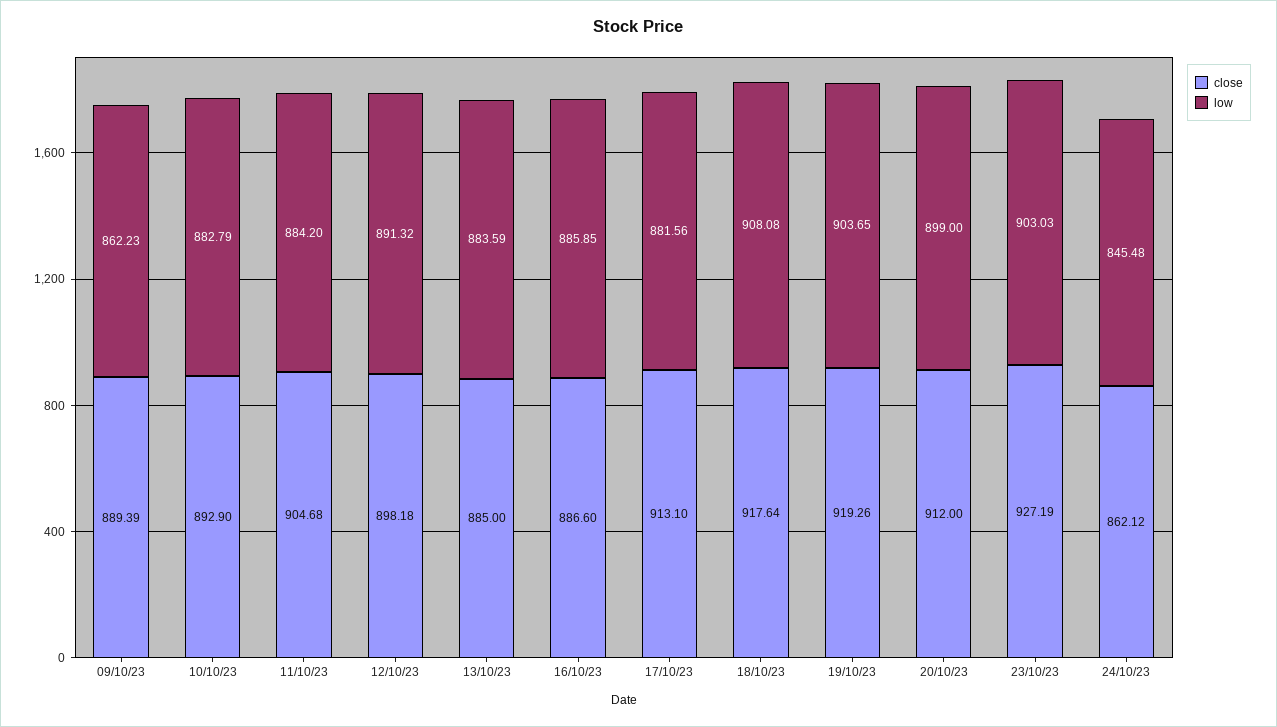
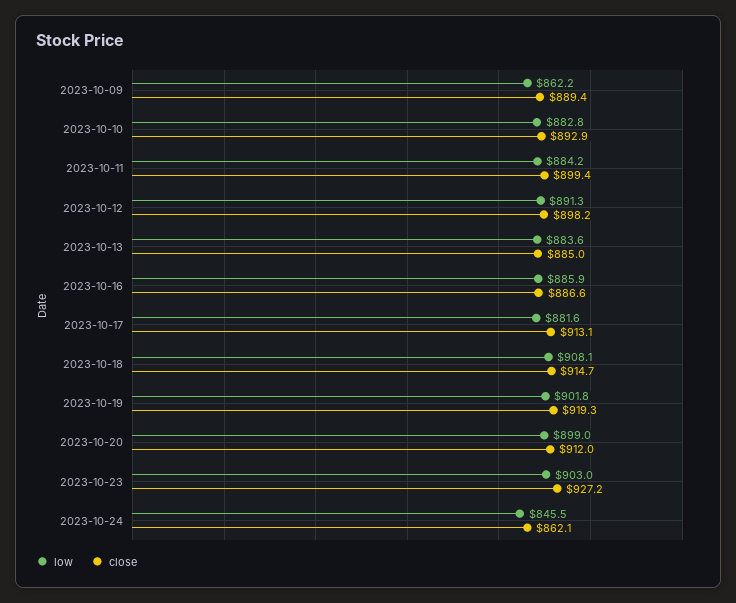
  {
    "close": {
      "09/10/23": 889.39,
      "10/10/23": 892.9,
-     "11/10/23": 904.68,
+     "11/10/23": 899.4,
      "12/10/23": 898.18,
      "13/10/23": 885,
      "16/10/23": 886.6,
      "17/10/23": 913.1,
-     "18/10/23": 917.64,
+     "18/10/23": 914.7,
      "19/10/23": 919.26,
      "20/10/23": 912,
      "23/10/23": 927.19,
      "24/10/23": 862.12
    },
    "low": {
      "09/10/23": 862.23,
      "10/10/23": 882.79,
      "11/10/23": 884.2,
      "12/10/23": 891.32,
      "13/10/23": 883.59,
      "16/10/23": 885.85,
      "17/10/23": 881.56,
      "18/10/23": 908.08,
-     "19/10/23": 903.65,
+     "19/10/23": 901.8,
      "20/10/23": 899,
      "23/10/23": 903.03,
      "24/10/23": 845.48
    }
  }

